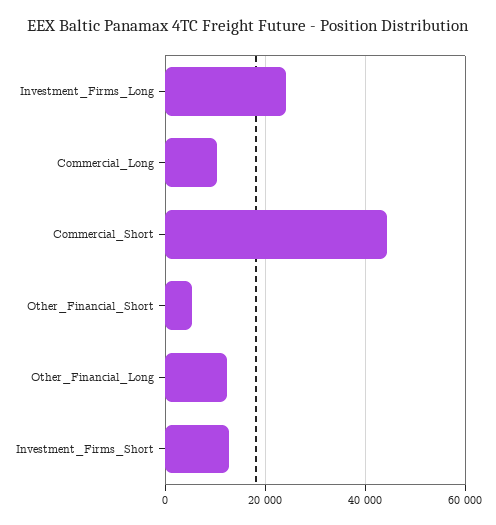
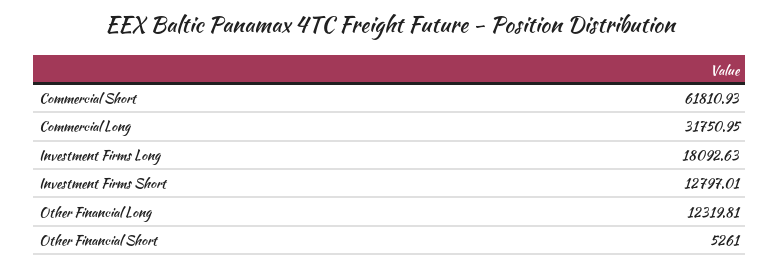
  {
-   "Investment_Firms_Long": 24000,
+   "Investment_Firms_Long": 18092.63,
-   "Commercial_Long": 10000,
+   "Commercial_Long": 31750.95,
-   "Commercial_Short": 44000,
+   "Commercial_Short": 61810.93,
    "Other_Financial_Short": 5261,
    "Other_Financial_Long": 12319.81,
    "Investment_Firms_Short": 12797.01
  }

